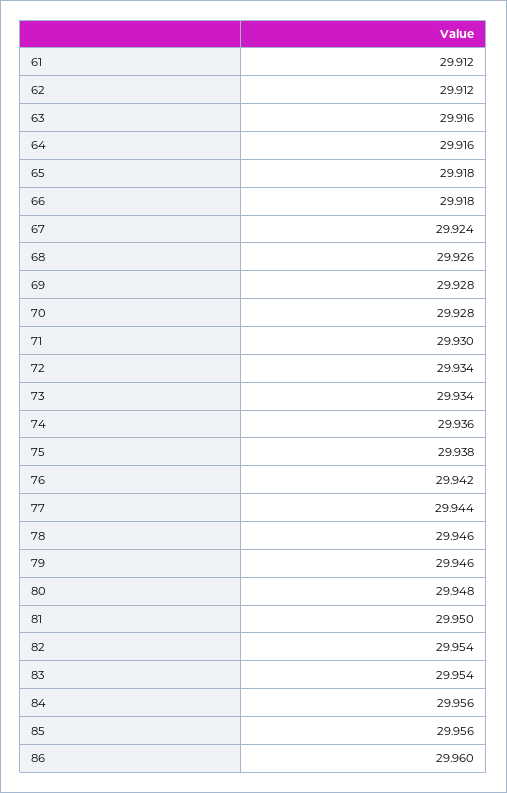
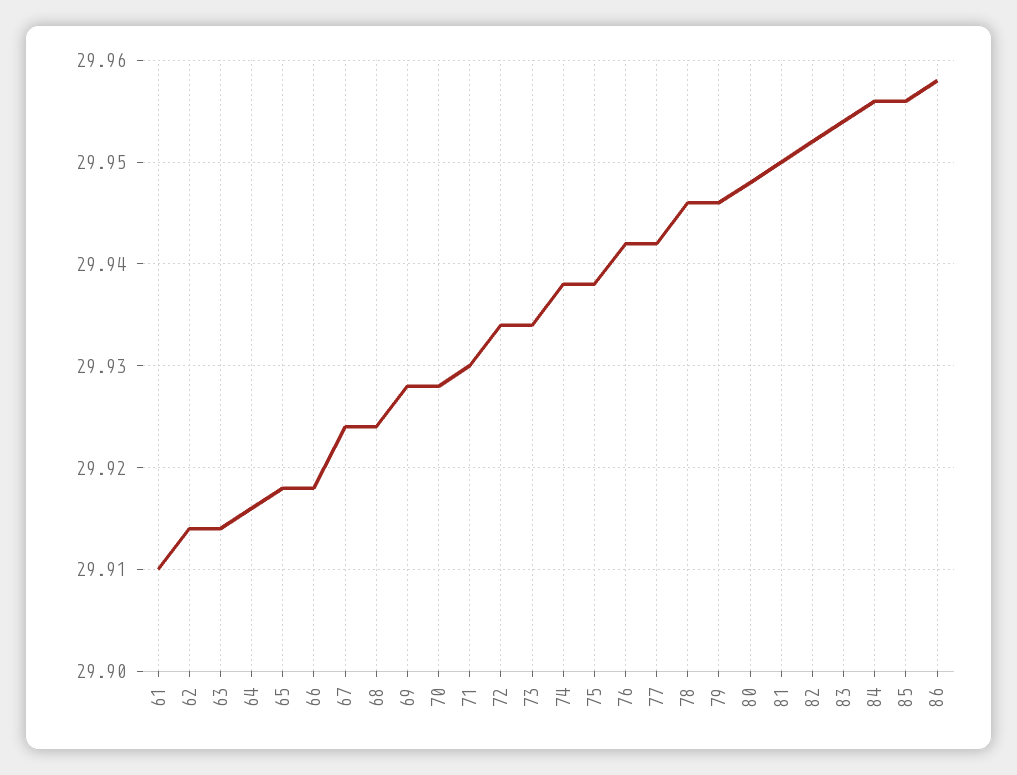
  {
-   "61": 29.912,
+   "61": 29.91,
-   "62": 29.912,
+   "62": 29.914,
-   "63": 29.916,
+   "63": 29.914,
    "64": 29.916,
    "65": 29.918,
    "66": 29.918,
    "67": 29.924,
-   "68": 29.926,
+   "68": 29.924,
    "69": 29.928,
    "70": 29.928,
    "71": 29.93,
    "72": 29.934,
    "73": 29.934,
-   "74": 29.936,
+   "74": 29.938,
    "75": 29.938,
    "76": 29.942,
-   "77": 29.944,
+   "77": 29.942,
    "78": 29.946,
    "79": 29.946,
    "80": 29.948,
    "81": 29.95,
-   "82": 29.954,
+   "82": 29.952,
    "83": 29.954,
    "84": 29.956,
    "85": 29.956,
-   "86": 29.96
+   "86": 29.958
  }

